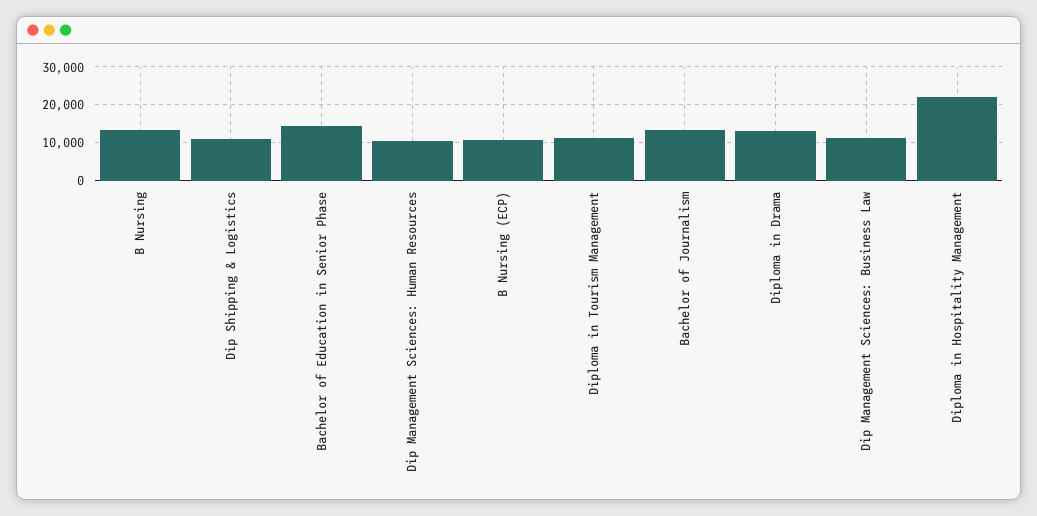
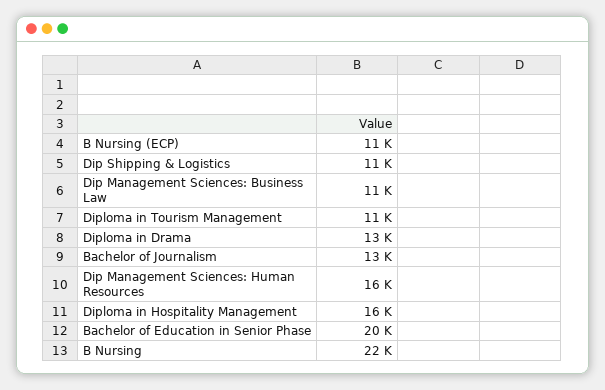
  {
-   "B Nursing": 14000,
+   "B Nursing": 22000,
    "Dip Shipping & Logistics": 11000,
-   "Bachelor of Education in Senior Phase": 14000,
+   "Bachelor of Education in Senior Phase": 20000,
-   "Dip Management Sciences: Human Resources": 10000,
+   "Dip Management Sciences: Human Resources": 16000,
    "B Nursing (ECP)": 11000,
    "Diploma in Tourism Management": 11000,
    "Bachelor of Journalism": 13000,
    "Diploma in Drama": 13000,
    "Dip Management Sciences: Business Law": 11000,
-   "Diploma in Hospitality Management": 22000
+   "Diploma in Hospitality Management": 16000
  }

